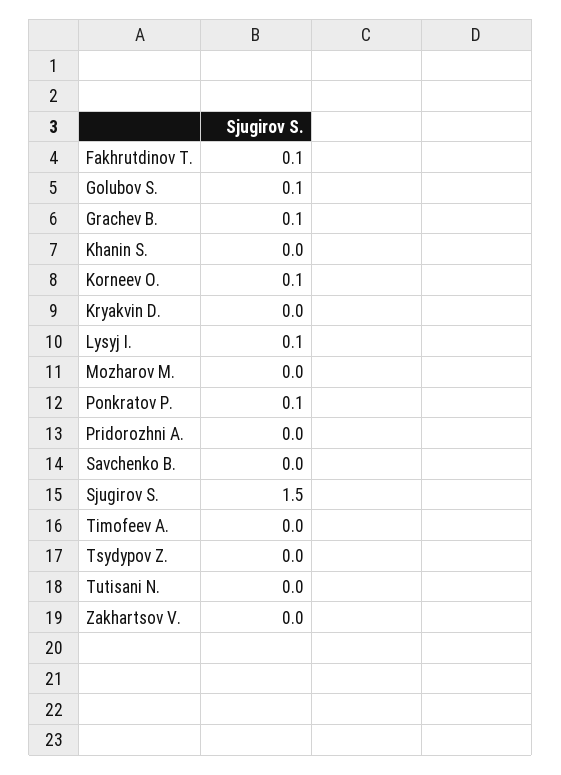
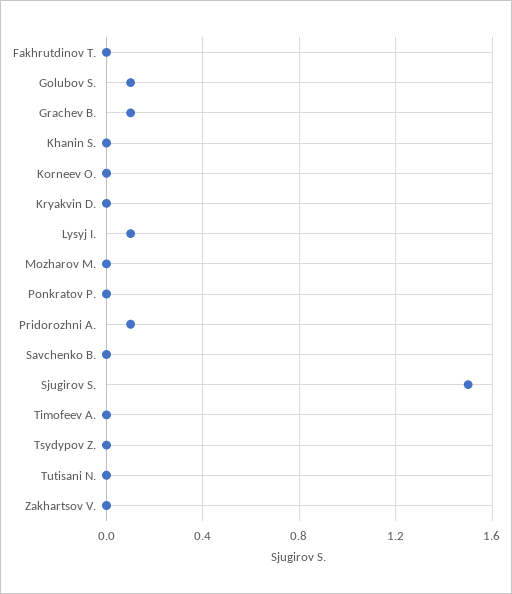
  {
-   "Fakhrutdinov T.": 0.1,
+   "Fakhrutdinov T.": 0,
    "Golubov S.": 0.1,
    "Grachev B.": 0.1,
    "Khanin S.": 0,
-   "Korneev O.": 0.1,
+   "Korneev O.": 0,
    "Kryakvin D.": 0,
    "Lysyj I.": 0.1,
    "Mozharov M.": 0,
-   "Ponkratov P.": 0.1,
+   "Ponkratov P.": 0,
-   "Pridorozhni A.": 0,
+   "Pridorozhni A.": 0.1,
    "Savchenko B.": 0,
    "Sjugirov S.": 1.5,
    "Timofeev A.": 0,
    "Tsydypov Z.": 0,
    "Tutisani N.": 0,
    "Zakhartsov V.": 0
  }

